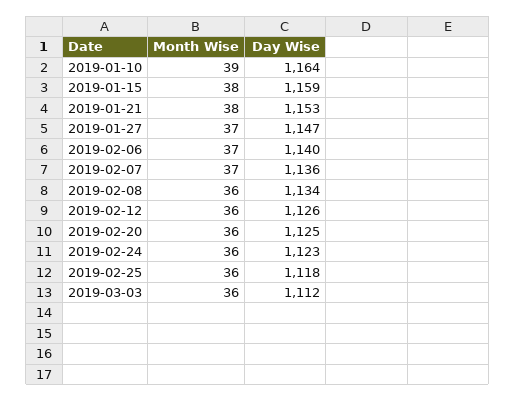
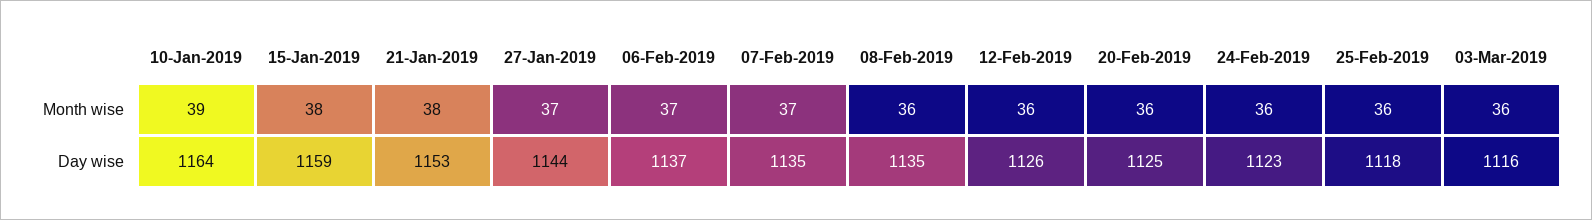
  {
    "Month Wise": {
      "2019-01-10": 39,
      "2019-01-15": 38,
      "2019-01-21": 38,
      "2019-01-27": 37,
      "2019-02-06": 37,
      "2019-02-07": 37,
      "2019-02-08": 36,
      "2019-02-12": 36,
      "2019-02-20": 36,
      "2019-02-24": 36,
      "2019-02-25": 36,
      "2019-03-03": 36
    },
    "Day Wise": {
      "2019-01-10": 1164,
      "2019-01-15": 1159,
      "2019-01-21": 1153,
-     "2019-01-27": 1147,
+     "2019-01-27": 1144,
-     "2019-02-06": 1140,
+     "2019-02-06": 1137,
-     "2019-02-07": 1136,
+     "2019-02-07": 1135,
-     "2019-02-08": 1134,
+     "2019-02-08": 1135,
      "2019-02-12": 1126,
      "2019-02-20": 1125,
      "2019-02-24": 1123,
      "2019-02-25": 1118,
-     "2019-03-03": 1112
+     "2019-03-03": 1116
    }
  }

